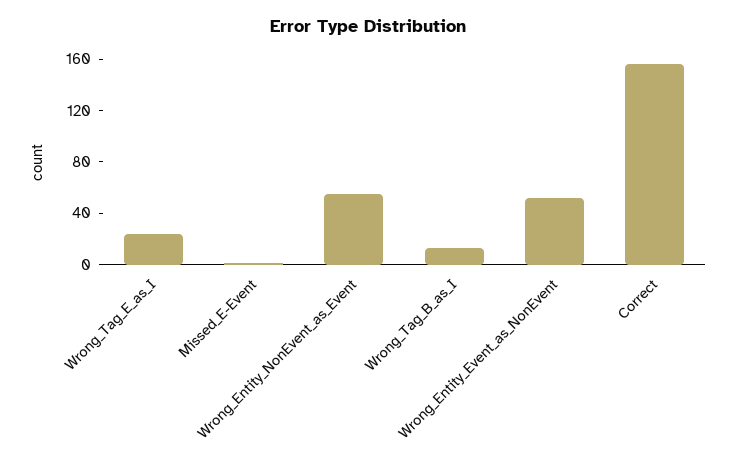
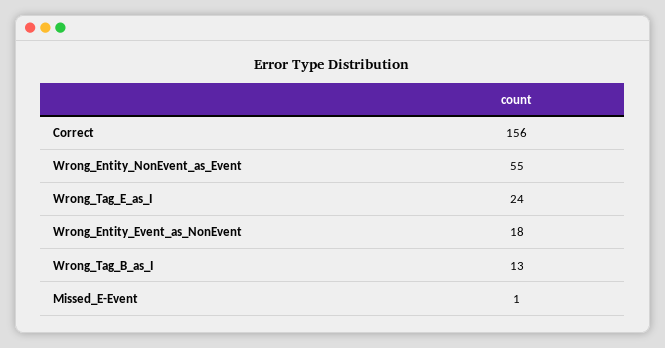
  {
    "Wrong_Tag_E_as_I": 24,
    "Missed_E-Event": 1,
    "Wrong_Entity_NonEvent_as_Event": 55,
    "Wrong_Tag_B_as_I": 13,
-   "Wrong_Entity_Event_as_NonEvent": 50,
+   "Wrong_Entity_Event_as_NonEvent": 18,
    "Correct": 156
  }

